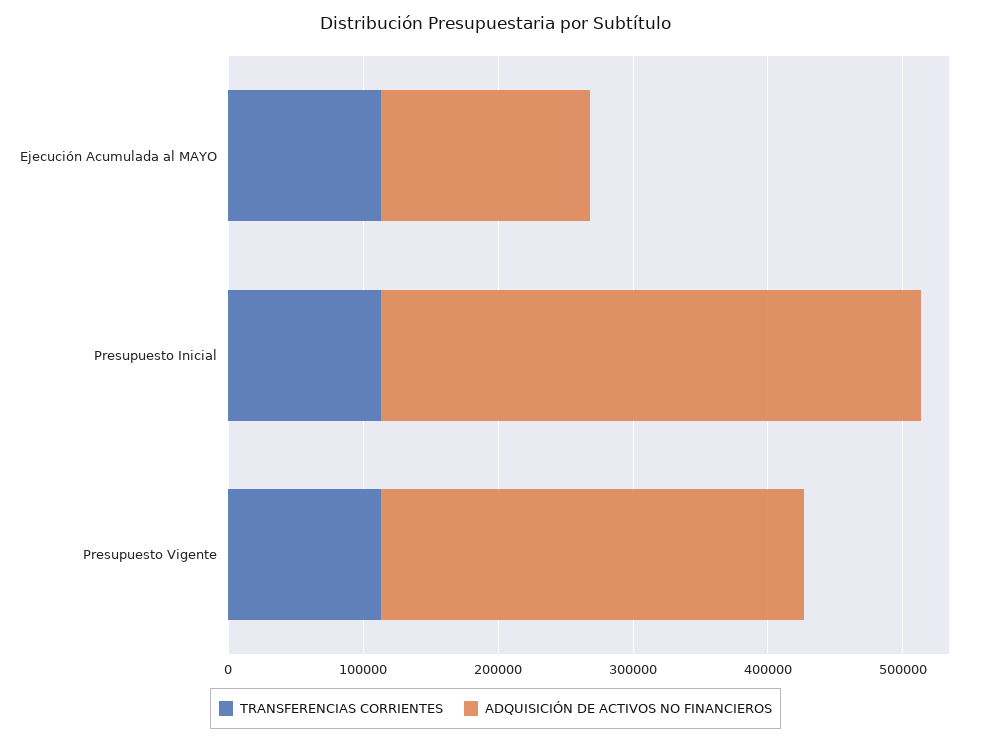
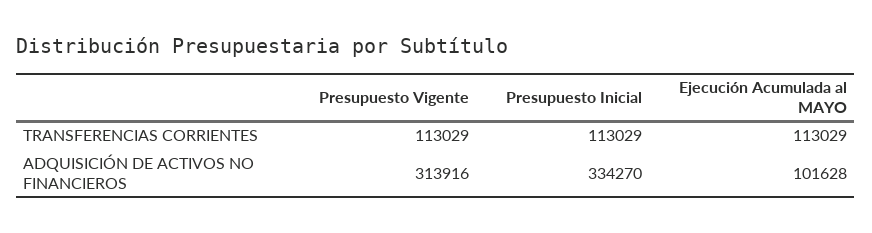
  {
    "TRANSFERENCIAS CORRIENTES": {
      "Ejecución Acumulada al MAYO": 113029,
      "Presupuesto Inicial": 113029,
      "Presupuesto Vigente": 113029
    },
    "ADQUISICIÓN DE ACTIVOS NO FINANCIEROS": {
-     "Ejecución Acumulada al MAYO": 160000,
+     "Ejecución Acumulada al MAYO": 101628,
-     "Presupuesto Inicial": 400000,
+     "Presupuesto Inicial": 334270,
      "Presupuesto Vigente": 313916
    }
  }

